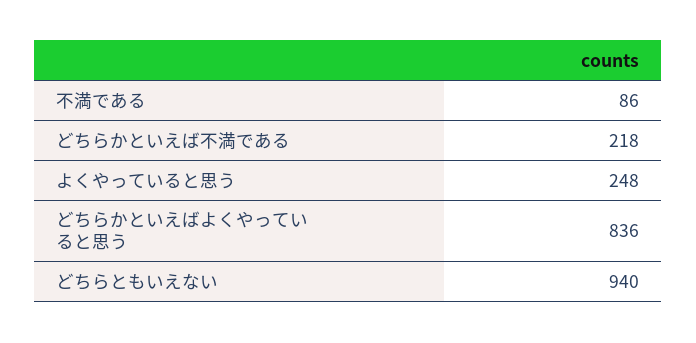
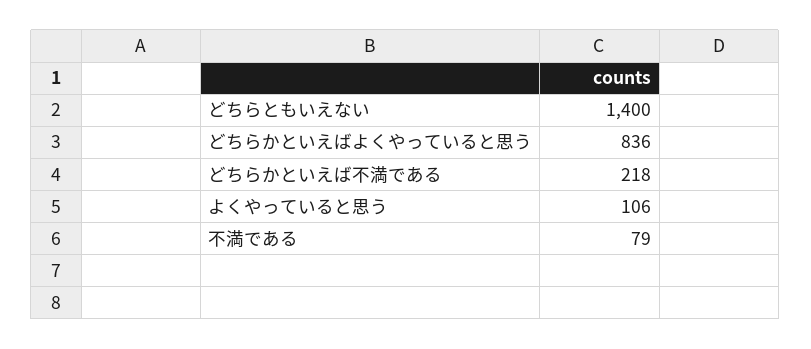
  {
-   "不満である": 86,
+   "不満である": 79,
    "どちらかといえば不満である": 218,
-   "よくやっていると思う": 248,
+   "よくやっていると思う": 106,
    "どちらかといえばよくやっていると思う": 836,
-   "どちらともいえない": 940
+   "どちらともいえない": 1400
  }

